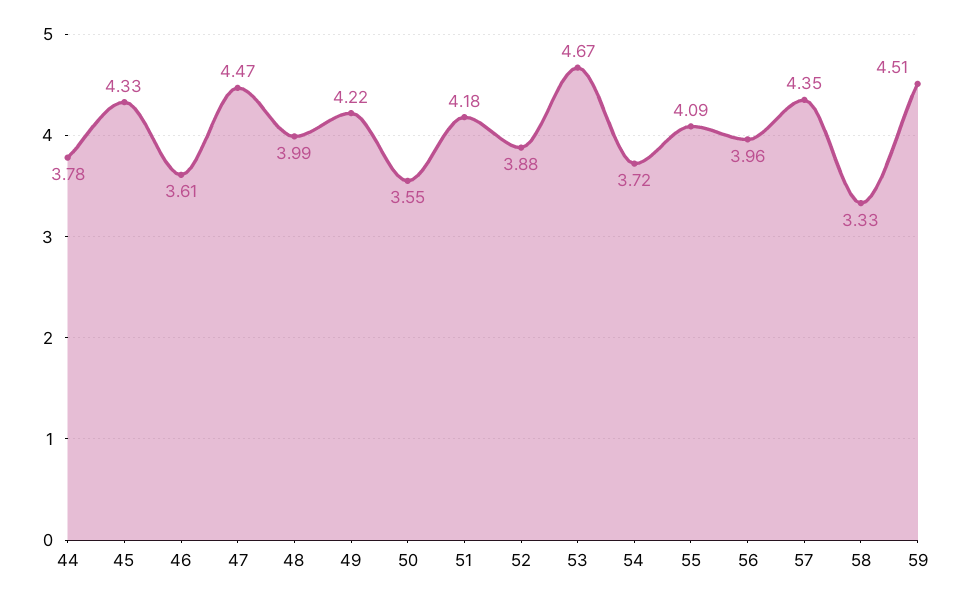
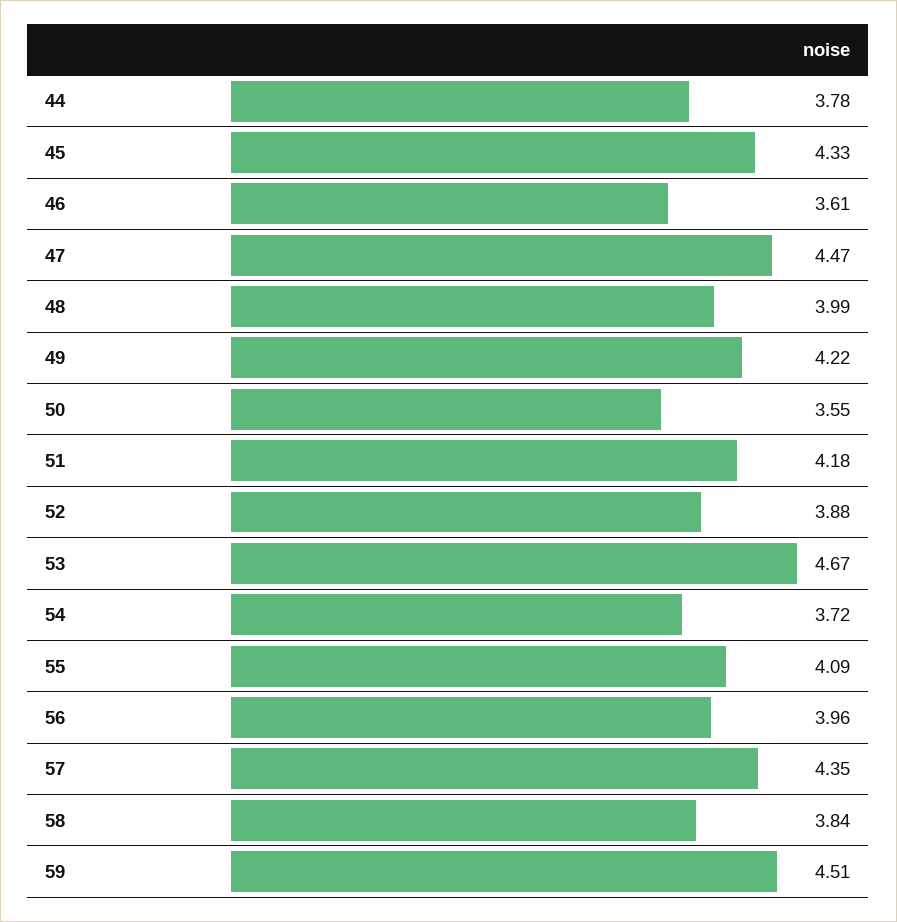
  {
    "44": 3.78,
    "45": 4.33,
    "46": 3.61,
    "47": 4.47,
    "48": 3.99,
    "49": 4.22,
    "50": 3.55,
    "51": 4.18,
    "52": 3.88,
    "53": 4.67,
    "54": 3.72,
    "55": 4.09,
    "56": 3.96,
    "57": 4.35,
-   "58": 3.33,
+   "58": 3.84,
    "59": 4.51
  }

